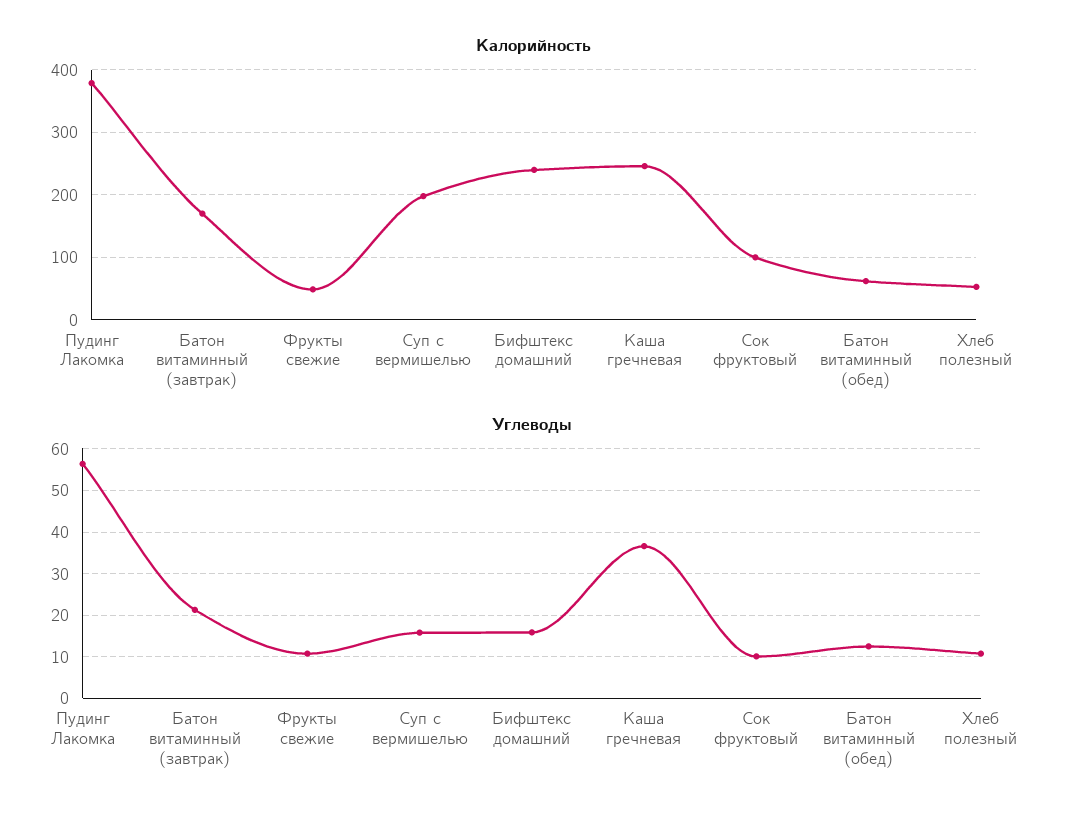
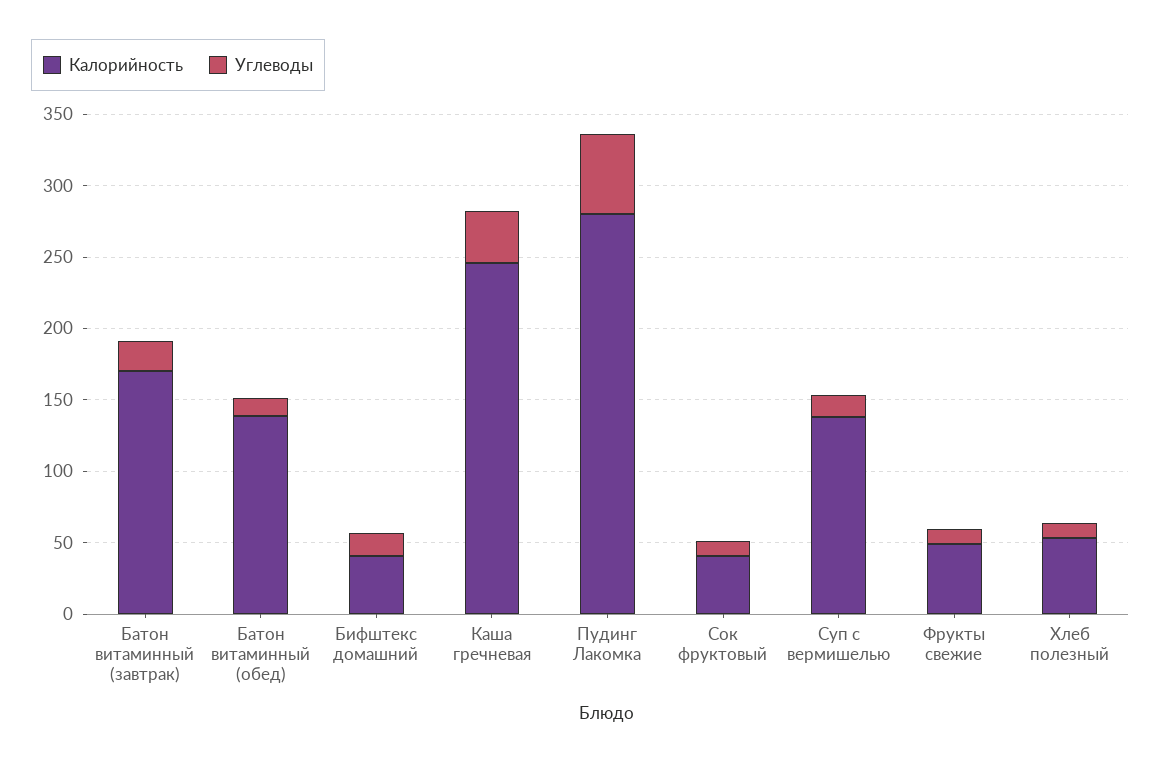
  {
    "Калорийность": {
-     "Пудинг Лакомка": 380,
+     "Пудинг Лакомка": 280,
      "Батон витаминный (завтрак)": 170,
      "Фрукты свежие": 50,
-     "Суп с вермишелью": 200,
+     "Суп с вермишелью": 140,
-     "Бифштекс домашний": 240,
+     "Бифштекс домашний": 40,
      "Каша гречневая": 250,
-     "Сок фруктовый": 100,
+     "Сок фруктовый": 40,
-     "Батон витаминный (обед)": 60,
+     "Батон витаминный (обед)": 140,
      "Хлеб полезный": 50
    },
    "Углеводы": {
      "Пудинг Лакомка": 56,
      "Батон витаминный (завтрак)": 22,
      "Фрукты свежие": 10,
      "Суп с вермишелью": 16,
      "Бифштекс домашний": 16,
      "Каша гречневая": 36,
      "Сок фруктовый": 10,
      "Батон витаминный (обед)": 12,
      "Хлеб полезный": 10
    }
  }

